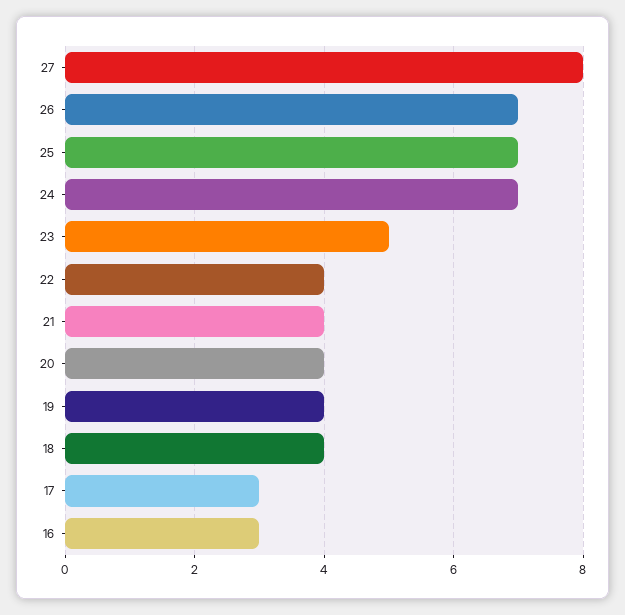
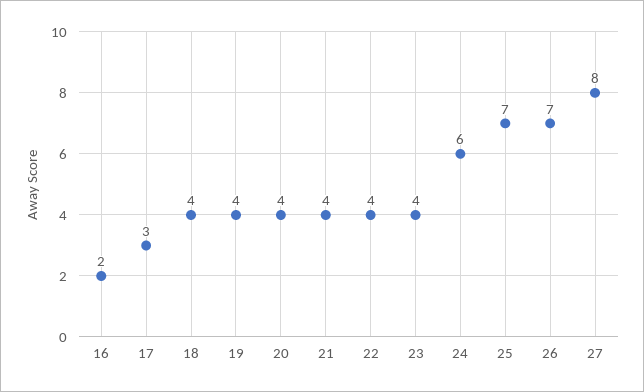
  {
    "27": 8,
    "26": 7,
    "25": 7,
-   "24": 7,
+   "24": 6,
-   "23": 5,
+   "23": 4,
    "22": 4,
    "21": 4,
    "20": 4,
    "19": 4,
    "18": 4,
    "17": 3,
-   "16": 3
+   "16": 2
  }

